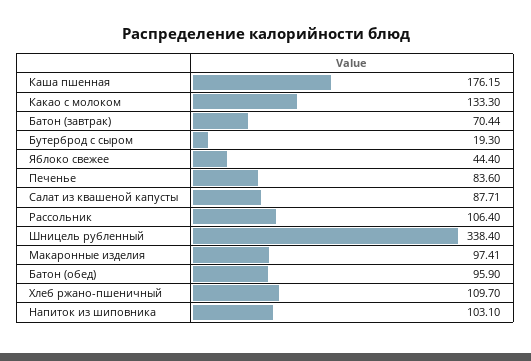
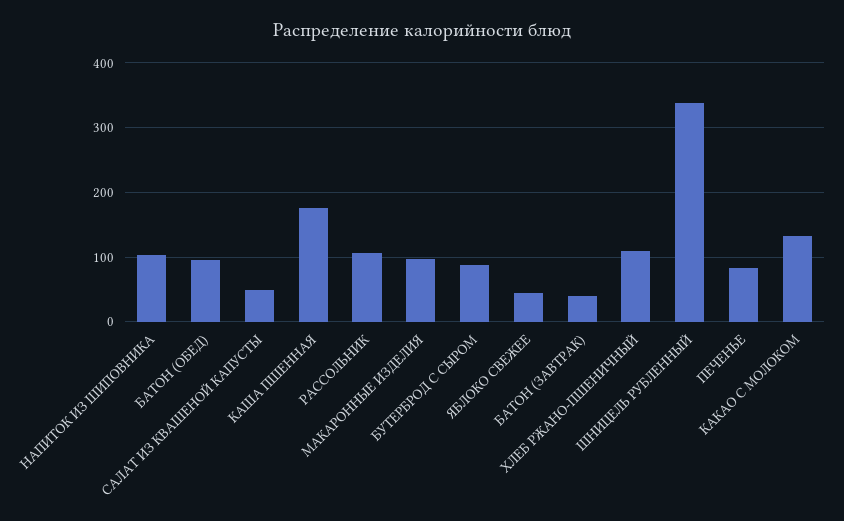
  {
    "Каша пшенная": 176.15,
    "Какао с молоком": 133.3,
-   "Батон (завтрак)": 70.44,
+   "Батон (завтрак)": 40,
-   "Бутерброд с сыром": 19.3,
+   "Бутерброд с сыром": 90,
    "Яблоко свежее": 44.4,
    "Печенье": 83.6,
-   "Салат из квашеной капусты": 87.71,
+   "Салат из квашеной капусты": 50,
    "Рассольник": 106.4,
    "Шницель рубленный": 338.4,
    "Макаронные изделия": 97.41,
    "Батон (обед)": 95.9,
    "Хлеб ржано-пшеничный": 109.7,
    "Напиток из шиповника": 103.1
  }

